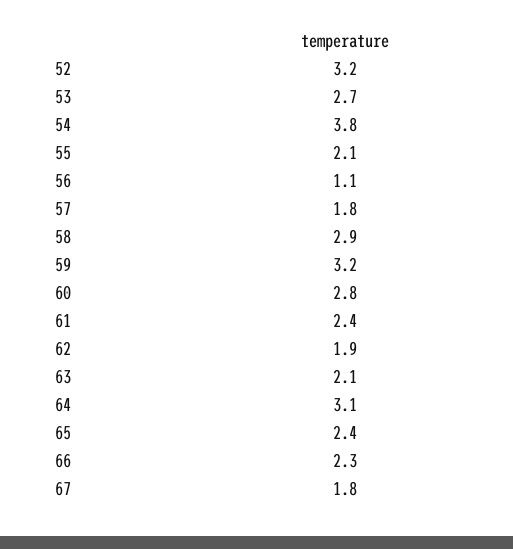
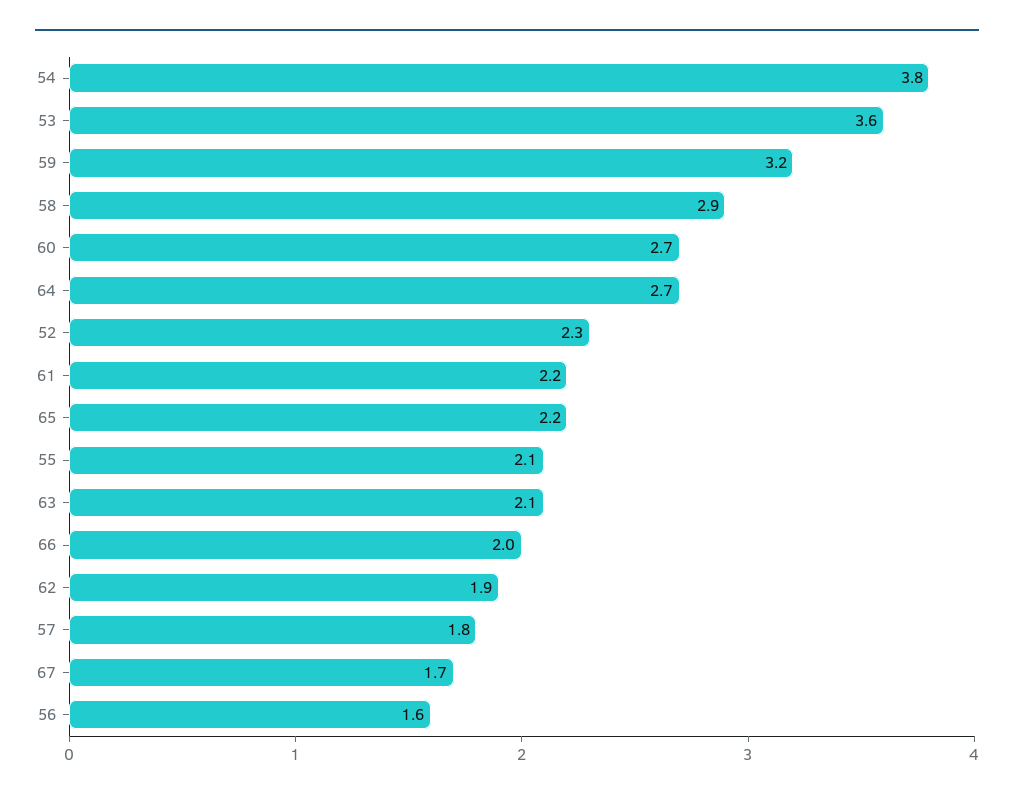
  {
-   "52": 3.2,
+   "52": 2.3,
-   "53": 2.7,
+   "53": 3.6,
    "54": 3.8,
    "55": 2.1,
-   "56": 1.1,
+   "56": 1.6,
    "57": 1.8,
    "58": 2.9,
    "59": 3.2,
-   "60": 2.8,
+   "60": 2.7,
-   "61": 2.4,
+   "61": 2.2,
    "62": 1.9,
    "63": 2.1,
-   "64": 3.1,
+   "64": 2.7,
-   "65": 2.4,
+   "65": 2.2,
-   "66": 2.3,
+   "66": 2,
-   "67": 1.8
+   "67": 1.7
  }

